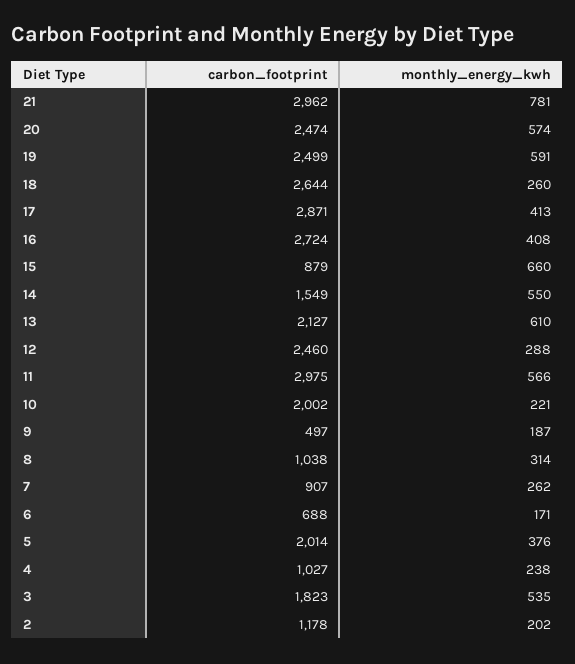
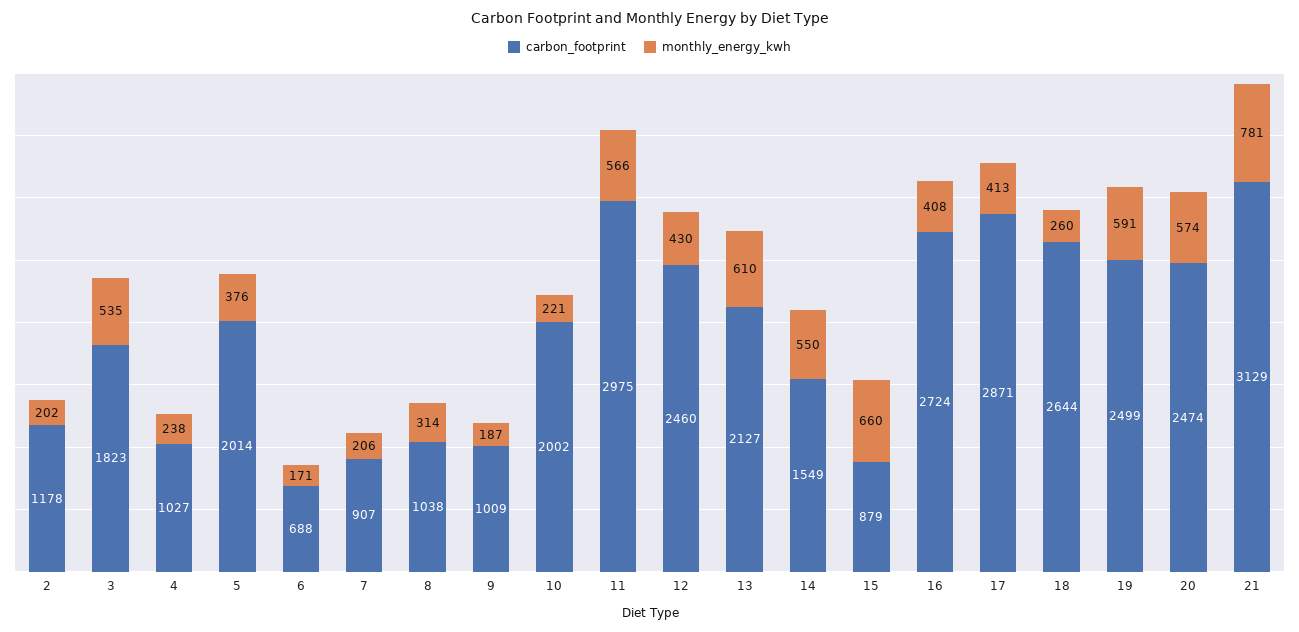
  {
    "carbon_footprint": {
-     "21": 2962,
+     "21": 3129,
      "20": 2474,
      "19": 2499,
      "18": 2644,
      "17": 2871,
      "16": 2724,
      "15": 879,
      "14": 1549,
      "13": 2127,
      "12": 2460,
      "11": 2975,
      "10": 2002,
-     "9": 497,
+     "9": 1009,
      "8": 1038,
      "7": 907,
      "6": 688,
      "5": 2014,
      "4": 1027,
      "3": 1823,
      "2": 1178
    },
    "monthly_energy_kwh": {
      "21": 781,
      "20": 574,
      "19": 591,
      "18": 260,
      "17": 413,
      "16": 408,
      "15": 660,
      "14": 550,
      "13": 610,
-     "12": 288,
+     "12": 430,
      "11": 566,
      "10": 221,
      "9": 187,
      "8": 314,
-     "7": 262,
+     "7": 206,
      "6": 171,
      "5": 376,
      "4": 238,
      "3": 535,
      "2": 202
    }
  }

